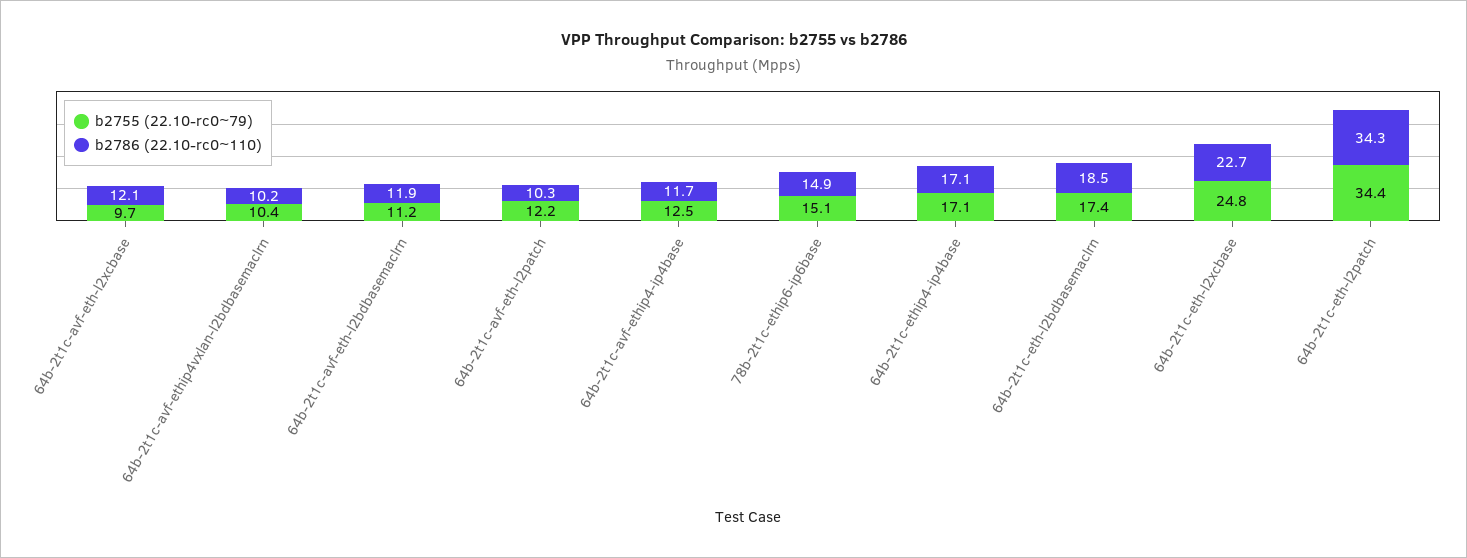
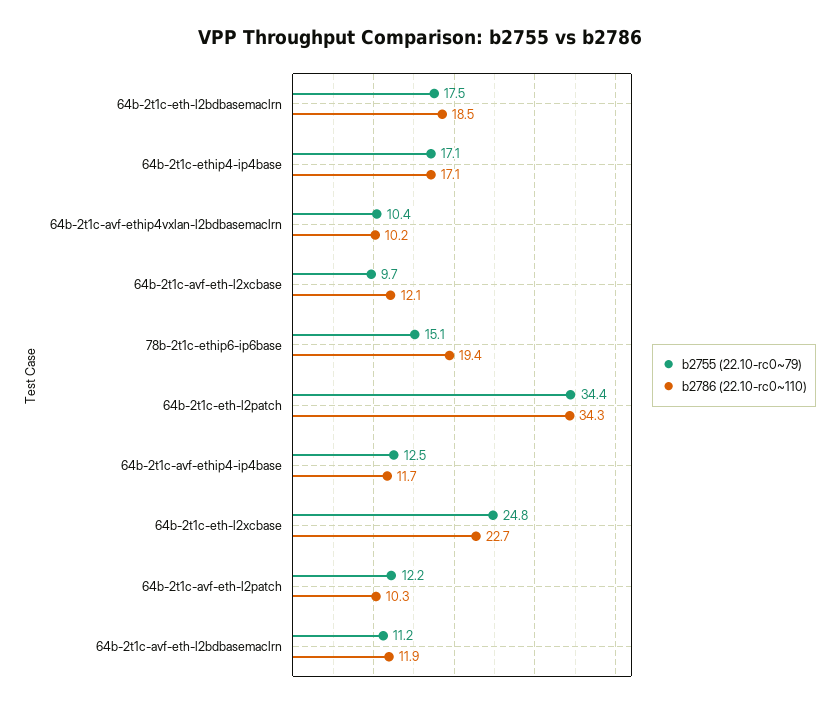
  {
    "b2755 (22.10-rc0~79)": {
      "64b-2t1c-avf-eth-l2xcbase": 9.7,
      "64b-2t1c-avf-ethip4vxlan-l2bdbasemaclrn": 10.4,
      "64b-2t1c-avf-eth-l2bdbasemaclrn": 11.2,
      "64b-2t1c-avf-eth-l2patch": 12.2,
      "64b-2t1c-avf-ethip4-ip4base": 12.5,
      "78b-2t1c-ethip6-ip6base": 15.1,
      "64b-2t1c-ethip4-ip4base": 17.1,
-     "64b-2t1c-eth-l2bdbasemaclrn": 17.4,
+     "64b-2t1c-eth-l2bdbasemaclrn": 17.5,
      "64b-2t1c-eth-l2xcbase": 24.8,
      "64b-2t1c-eth-l2patch": 34.4
    },
    "b2786 (22.10-rc0~110)": {
      "64b-2t1c-avf-eth-l2xcbase": 12.1,
      "64b-2t1c-avf-ethip4vxlan-l2bdbasemaclrn": 10.2,
      "64b-2t1c-avf-eth-l2bdbasemaclrn": 11.9,
      "64b-2t1c-avf-eth-l2patch": 10.3,
      "64b-2t1c-avf-ethip4-ip4base": 11.7,
-     "78b-2t1c-ethip6-ip6base": 14.9,
+     "78b-2t1c-ethip6-ip6base": 19.4,
      "64b-2t1c-ethip4-ip4base": 17.1,
      "64b-2t1c-eth-l2bdbasemaclrn": 18.5,
      "64b-2t1c-eth-l2xcbase": 22.7,
      "64b-2t1c-eth-l2patch": 34.3
    }
  }

